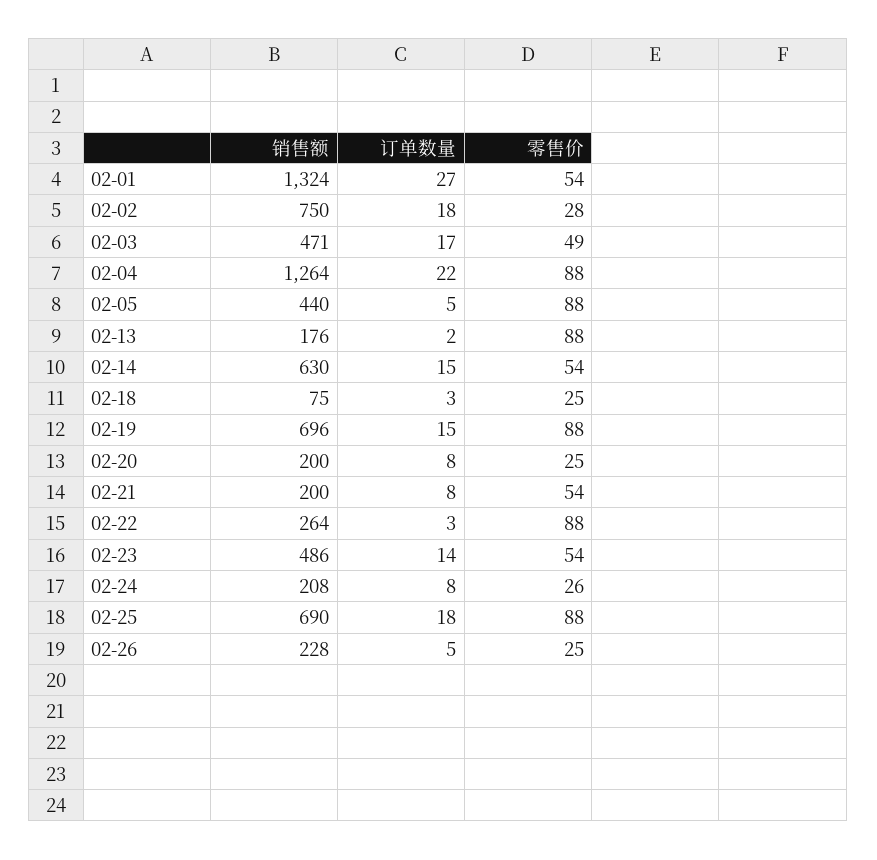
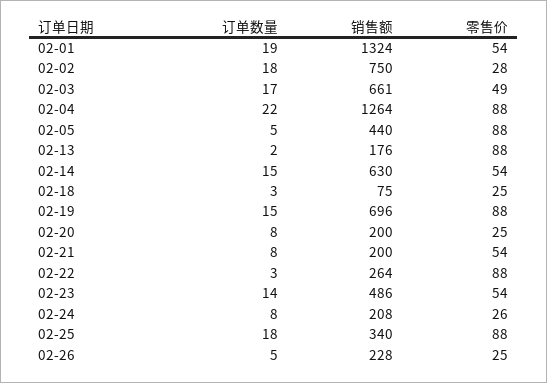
  {
    "销售额": {
      "02-01": 1324,
      "02-02": 750,
-     "02-03": 471,
+     "02-03": 661,
      "02-04": 1264,
      "02-05": 440,
      "02-13": 176,
      "02-14": 630,
      "02-18": 75,
      "02-19": 696,
      "02-20": 200,
      "02-21": 200,
      "02-22": 264,
      "02-23": 486,
      "02-24": 208,
-     "02-25": 690,
+     "02-25": 340,
      "02-26": 228
    },
    "订单数量": {
-     "02-01": 27,
+     "02-01": 19,
      "02-02": 18,
      "02-03": 17,
      "02-04": 22,
      "02-05": 5,
      "02-13": 2,
      "02-14": 15,
      "02-18": 3,
      "02-19": 15,
      "02-20": 8,
      "02-21": 8,
      "02-22": 3,
      "02-23": 14,
      "02-24": 8,
      "02-25": 18,
      "02-26": 5
    },
    "零售价": {
      "02-01": 54,
      "02-02": 28,
      "02-03": 49,
      "02-04": 88,
      "02-05": 88,
      "02-13": 88,
      "02-14": 54,
      "02-18": 25,
      "02-19": 88,
      "02-20": 25,
      "02-21": 54,
      "02-22": 88,
      "02-23": 54,
      "02-24": 26,
      "02-25": 88,
      "02-26": 25
    }
  }

